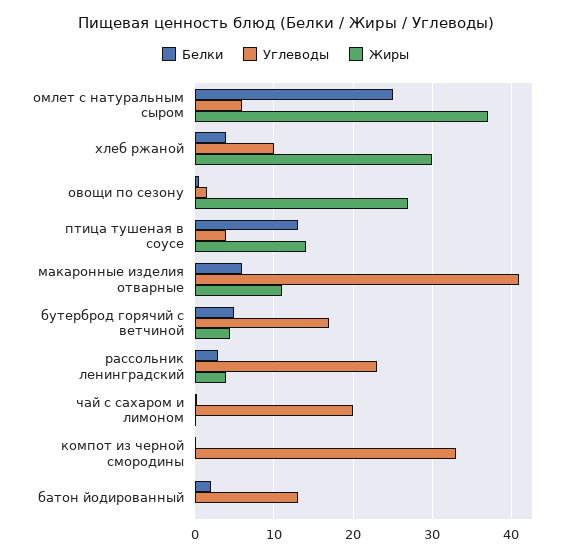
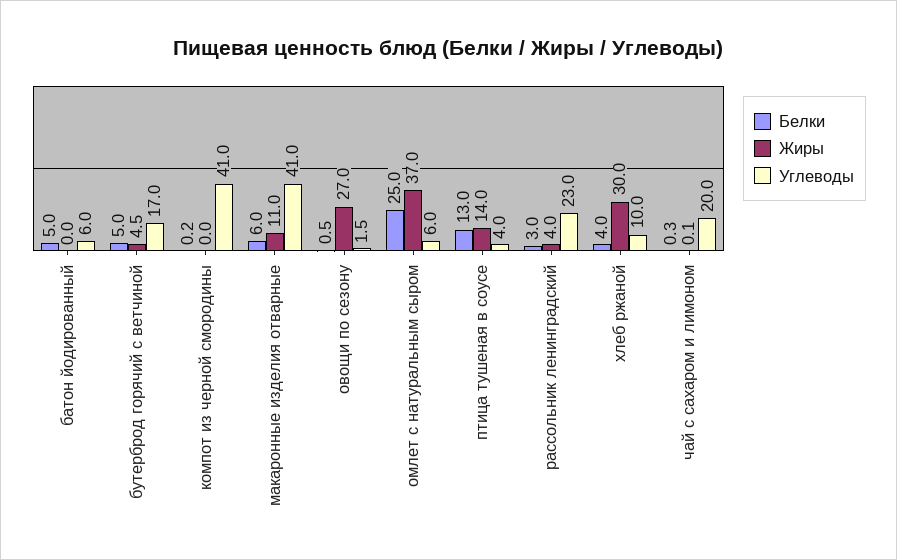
  {
    "Белки": {
      "омлет с натуральным сыром": 25,
      "хлеб ржаной": 4,
      "овощи по сезону": 0.5,
      "птица тушеная в соусе": 13,
      "макаронные изделия отварные": 6,
      "бутерброд горячий с ветчиной": 5,
      "рассольник ленинградский": 3,
      "чай с сахаром и лимоном": 0.3,
      "компот из черной смородины": 0.2,
-     "батон йодированный": 2
+     "батон йодированный": 5
    },
    "Углеводы": {
      "омлет с натуральным сыром": 6,
      "хлеб ржаной": 10,
      "овощи по сезону": 1.5,
      "птица тушеная в соусе": 4,
      "макаронные изделия отварные": 41,
      "бутерброд горячий с ветчиной": 17,
      "рассольник ленинградский": 23,
      "чай с сахаром и лимоном": 20,
-     "компот из черной смородины": 33,
+     "компот из черной смородины": 41,
-     "батон йодированный": 13
+     "батон йодированный": 6
    },
    "Жиры": {
      "омлет с натуральным сыром": 37,
      "хлеб ржаной": 30,
      "овощи по сезону": 27,
      "птица тушеная в соусе": 14,
      "макаронные изделия отварные": 11,
      "бутерброд горячий с ветчиной": 4.5,
      "рассольник ленинградский": 4,
      "чай с сахаром и лимоном": 0.1,
      "компот из черной смородины": 0,
      "батон йодированный": 0
    }
  }

